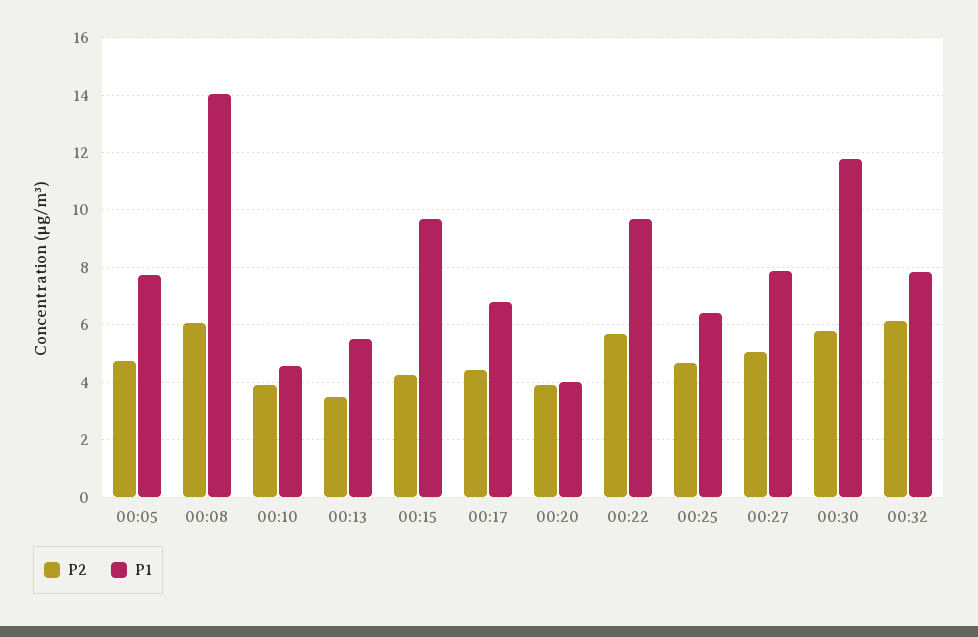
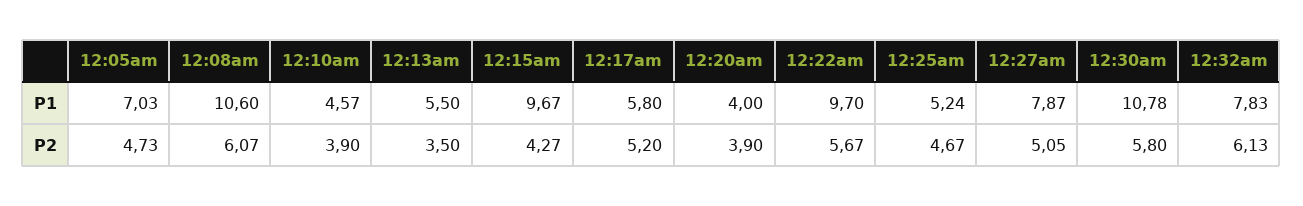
  {
    "P2": {
      "00:05": 4.73,
      "00:08": 6.07,
      "00:10": 3.9,
      "00:13": 3.5,
      "00:15": 4.27,
-     "00:17": 4.5,
+     "00:17": 5.2,
      "00:20": 3.9,
      "00:22": 5.67,
      "00:25": 4.67,
      "00:27": 5.05,
      "00:30": 5.8,
      "00:32": 6.13
    },
    "P1": {
-     "00:05": 7.75,
+     "00:05": 7.03,
-     "00:08": 14,
+     "00:08": 10.6,
      "00:10": 4.57,
      "00:13": 5.5,
      "00:15": 9.67,
-     "00:17": 6.75,
+     "00:17": 5.8,
      "00:20": 4,
      "00:22": 9.7,
-     "00:25": 6.5,
+     "00:25": 5.24,
      "00:27": 7.87,
-     "00:30": 11.75,
+     "00:30": 10.78,
      "00:32": 7.83
    }
  }

